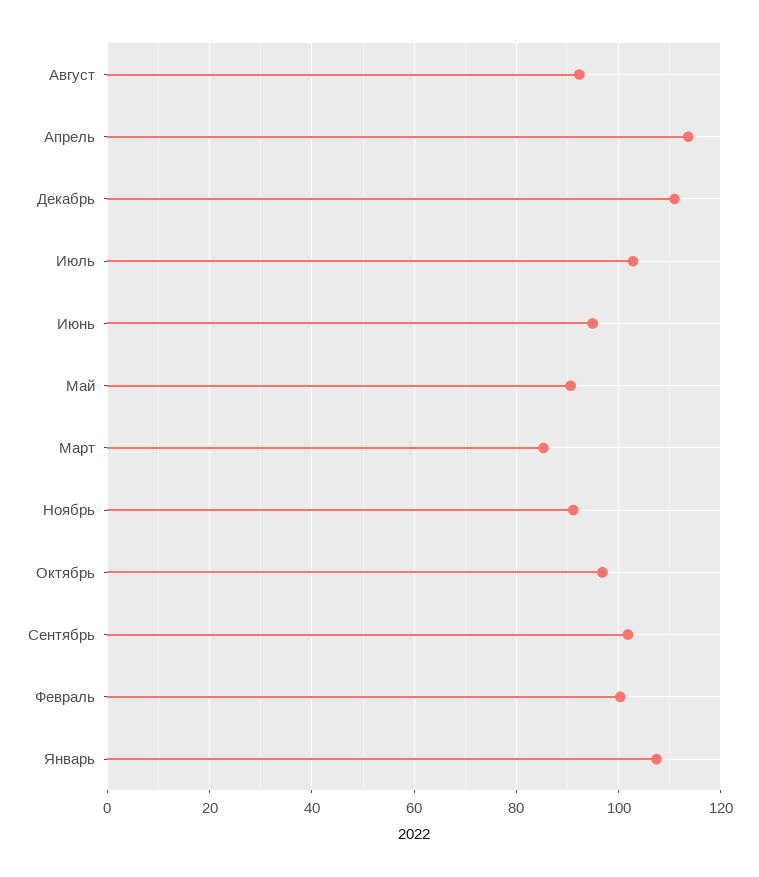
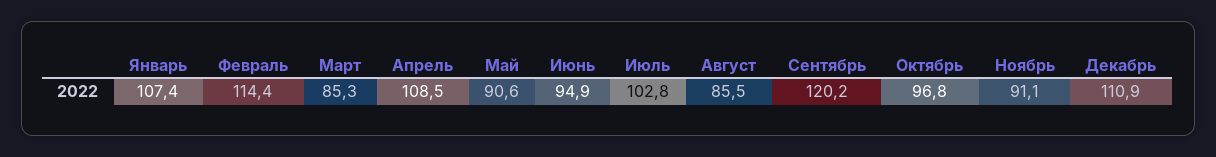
  {
-   "Август": 92,
+   "Август": 85.5,
-   "Апрель": 114,
+   "Апрель": 108.5,
    "Декабрь": 110.9,
    "Июль": 102.8,
    "Июнь": 94.9,
    "Май": 90.6,
    "Март": 85.3,
    "Ноябрь": 91.1,
    "Октябрь": 96.8,
-   "Сентябрь": 102,
+   "Сентябрь": 120.2,
-   "Февраль": 100,
+   "Февраль": 114.4,
    "Январь": 107.4
  }

